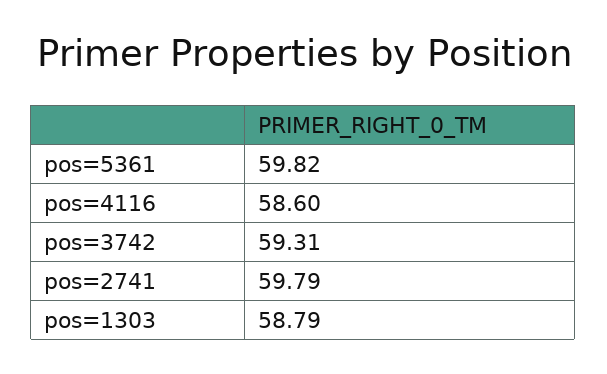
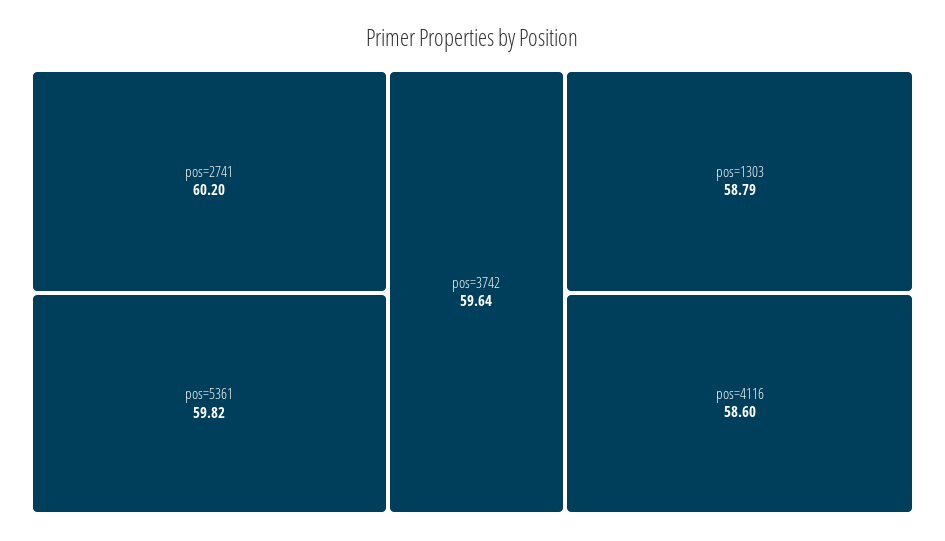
  {
    "pos=5361": 59.82,
    "pos=4116": 58.6,
-   "pos=3742": 59.31,
+   "pos=3742": 59.64,
-   "pos=2741": 59.79,
+   "pos=2741": 60.2,
    "pos=1303": 58.79
  }

